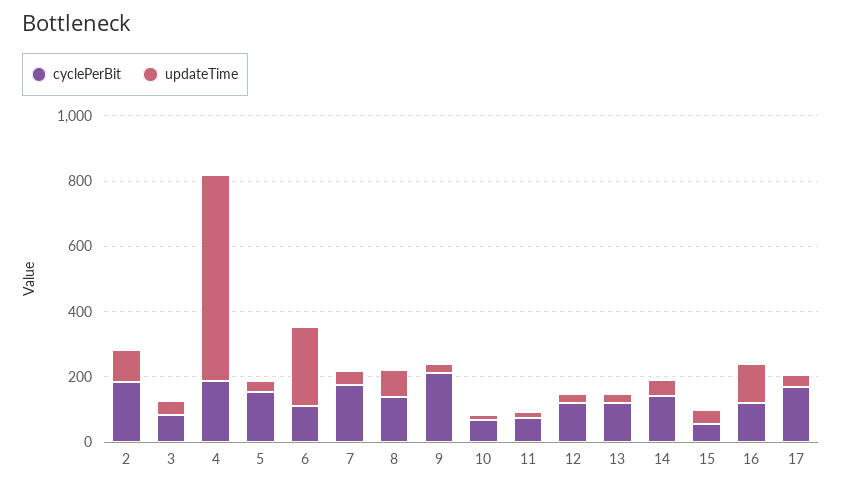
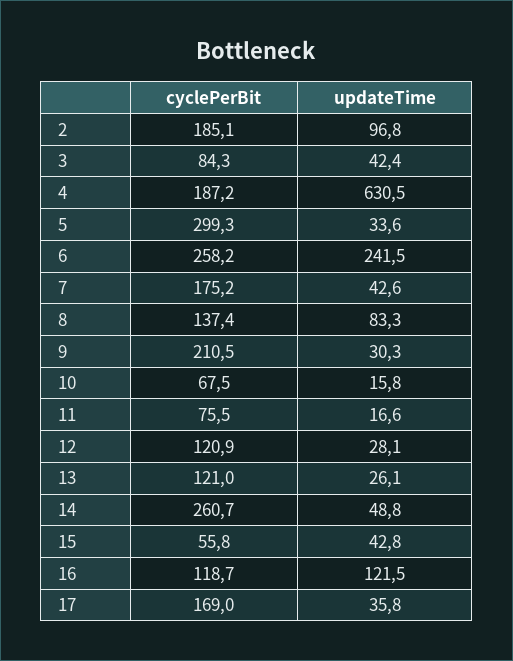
  {
    "cyclePerBit": {
      "2": 185.1,
      "3": 84.3,
      "4": 187.2,
-     "5": 150,
+     "5": 299.3,
-     "6": 100,
+     "6": 258.2,
      "7": 175.2,
      "8": 137.4,
      "9": 210.5,
      "10": 67.5,
      "11": 75.5,
      "12": 120.9,
      "13": 121,
-     "14": 150,
+     "14": 260.7,
      "15": 55.8,
      "16": 118.7,
      "17": 169
    },
    "updateTime": {
      "2": 96.8,
      "3": 42.4,
      "4": 630.5,
      "5": 33.6,
      "6": 241.5,
      "7": 42.6,
      "8": 83.3,
      "9": 30.3,
      "10": 15.8,
      "11": 16.6,
      "12": 28.1,
      "13": 26.1,
      "14": 48.8,
      "15": 42.8,
      "16": 121.5,
      "17": 35.8
    }
  }

